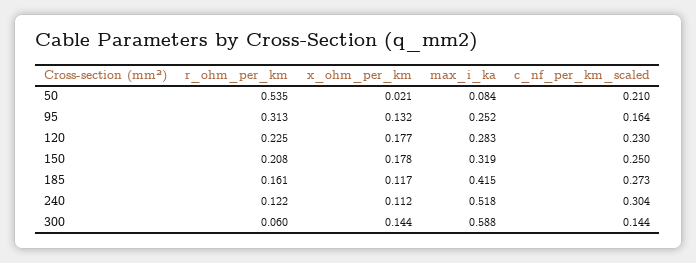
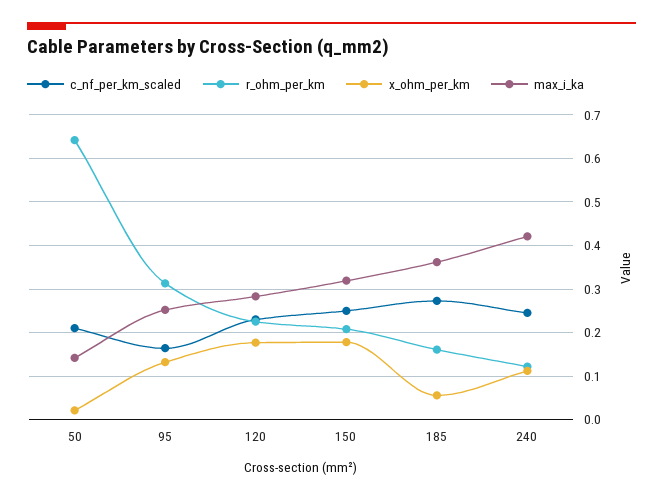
  {
    "r_ohm_per_km": {
-     "50": 0.535,
+     "50": 0.64,
      "95": 0.313,
      "120": 0.225,
      "150": 0.208,
      "185": 0.161,
-     "240": 0.122,
+     "240": 0.122
-     "300": 0.06
    },
    "x_ohm_per_km": {
      "50": 0.021,
      "95": 0.132,
      "120": 0.177,
      "150": 0.178,
-     "185": 0.117,
+     "185": 0.06,
-     "240": 0.112,
+     "240": 0.112
-     "300": 0.144
    },
    "max_i_ka": {
-     "50": 0.084,
+     "50": 0.14,
      "95": 0.252,
      "120": 0.283,
      "150": 0.319,
-     "185": 0.415,
+     "185": 0.36,
-     "240": 0.518,
+     "240": 0.42
-     "300": 0.588
    },
    "c_nf_per_km_scaled": {
      "50": 0.21,
      "95": 0.164,
      "120": 0.23,
      "150": 0.25,
      "185": 0.273,
-     "240": 0.304,
+     "240": 0.24
-     "300": 0.144
    }
  }

